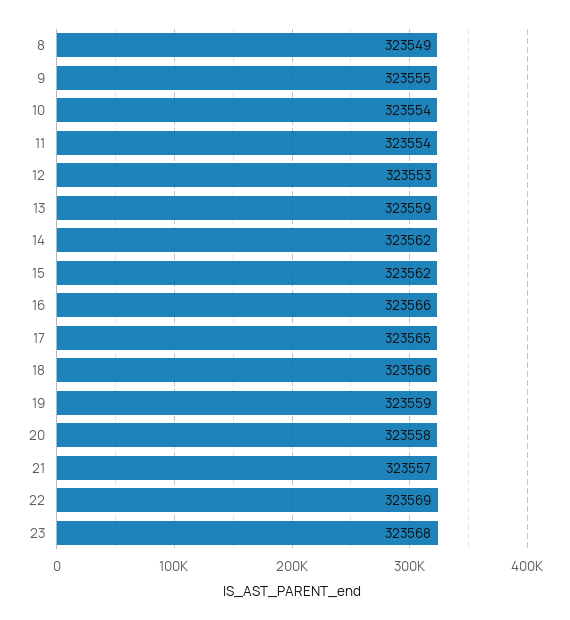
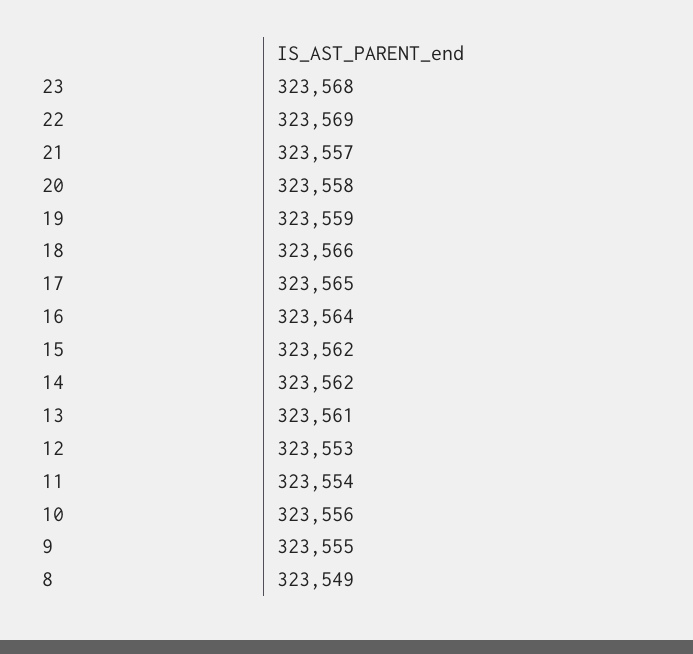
  {
    "8": 323549,
    "9": 323555,
-   "10": 323554,
+   "10": 323556,
    "11": 323554,
    "12": 323553,
-   "13": 323559,
+   "13": 323561,
    "14": 323562,
    "15": 323562,
-   "16": 323566,
+   "16": 323564,
    "17": 323565,
    "18": 323566,
    "19": 323559,
    "20": 323558,
    "21": 323557,
    "22": 323569,
    "23": 323568
  }

